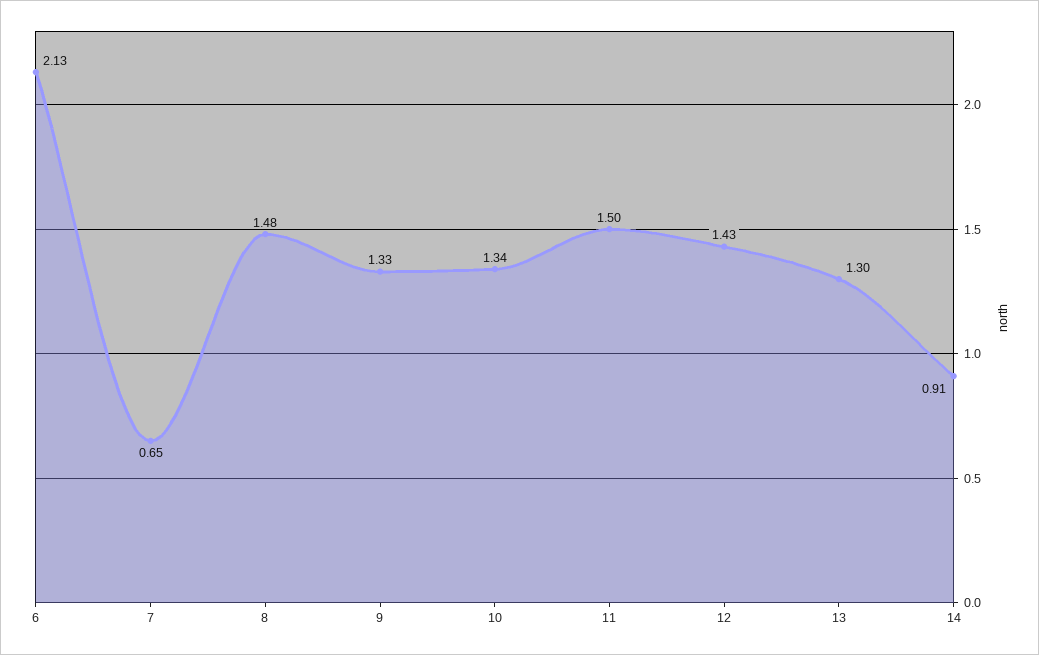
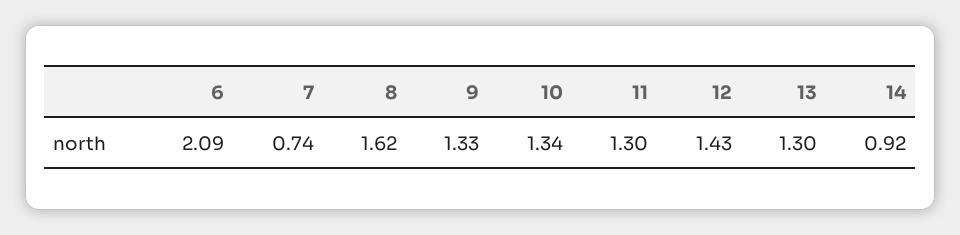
  {
-   "6": 2.13,
+   "6": 2.09,
-   "7": 0.65,
+   "7": 0.74,
-   "8": 1.48,
+   "8": 1.62,
    "9": 1.33,
    "10": 1.34,
-   "11": 1.5,
+   "11": 1.3,
    "12": 1.43,
    "13": 1.3,
-   "14": 0.91
+   "14": 0.92
  }

